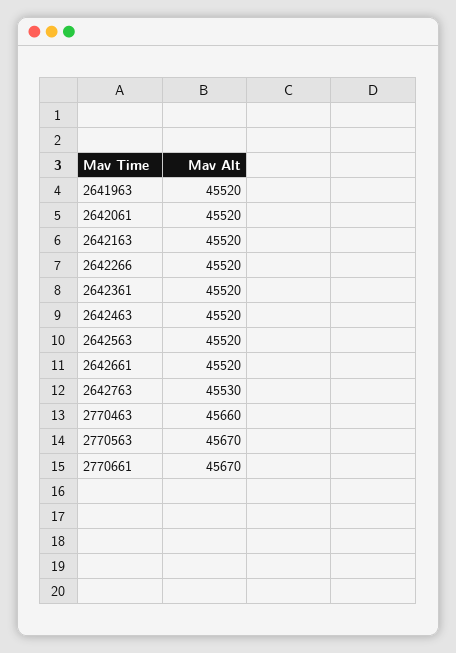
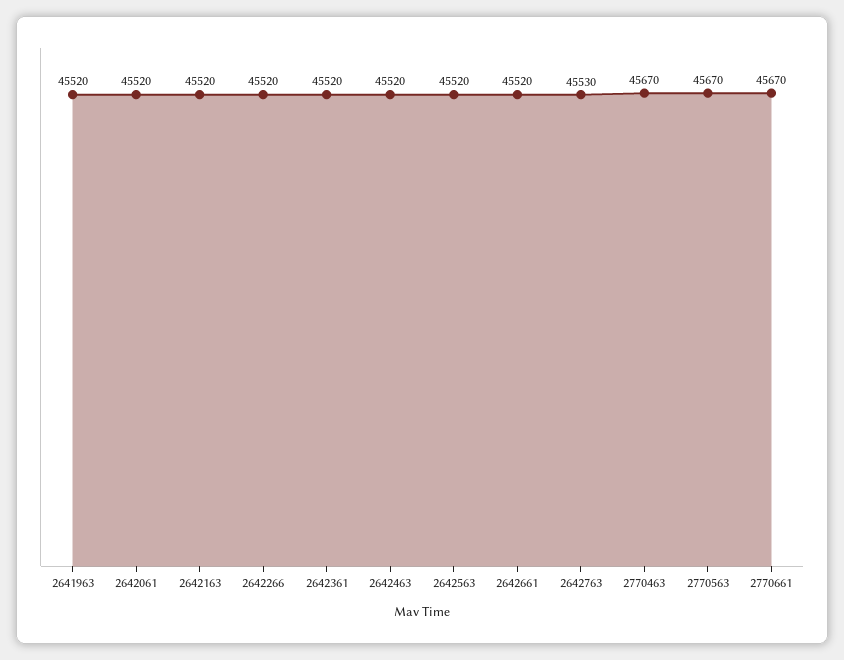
  {
    "2641963": 45520,
    "2642061": 45520,
    "2642163": 45520,
    "2642266": 45520,
    "2642361": 45520,
    "2642463": 45520,
    "2642563": 45520,
    "2642661": 45520,
    "2642763": 45530,
-   "2770463": 45660,
+   "2770463": 45670,
    "2770563": 45670,
    "2770661": 45670
  }

